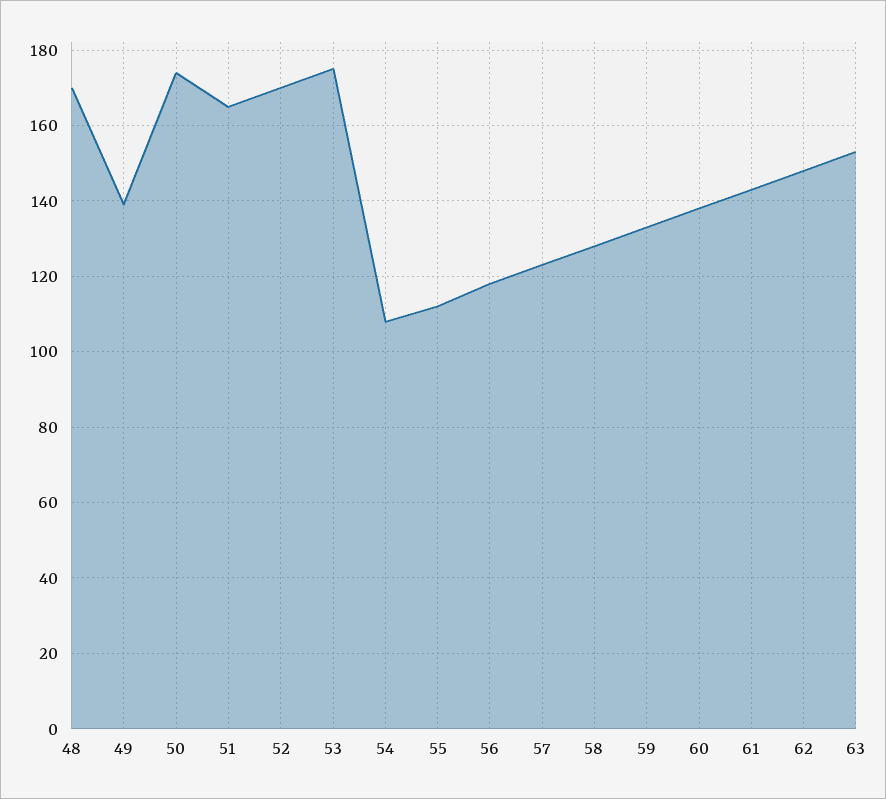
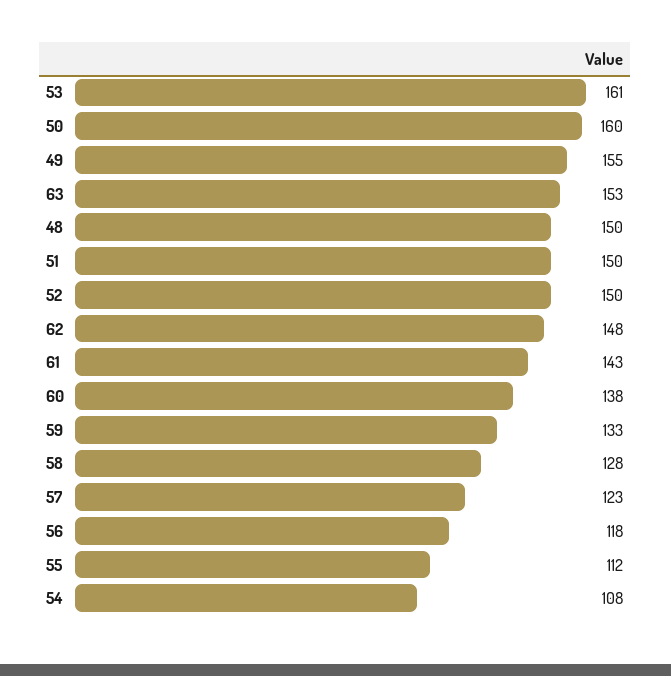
  {
-   "48": 170,
+   "48": 150,
-   "49": 140,
+   "49": 155,
-   "50": 175,
+   "50": 160,
-   "51": 165,
+   "51": 150,
-   "52": 170,
+   "52": 150,
-   "53": 175,
+   "53": 161,
    "54": 108,
    "55": 112,
    "56": 118,
    "57": 123,
    "58": 128,
    "59": 133,
    "60": 138,
    "61": 143,
    "62": 148,
    "63": 153
  }

